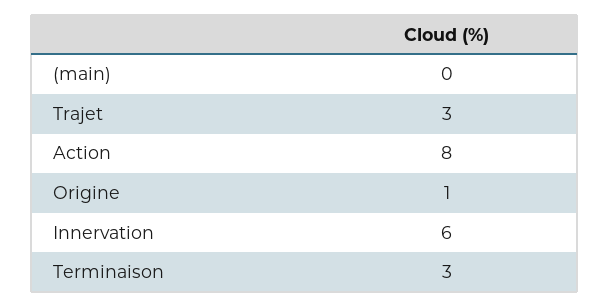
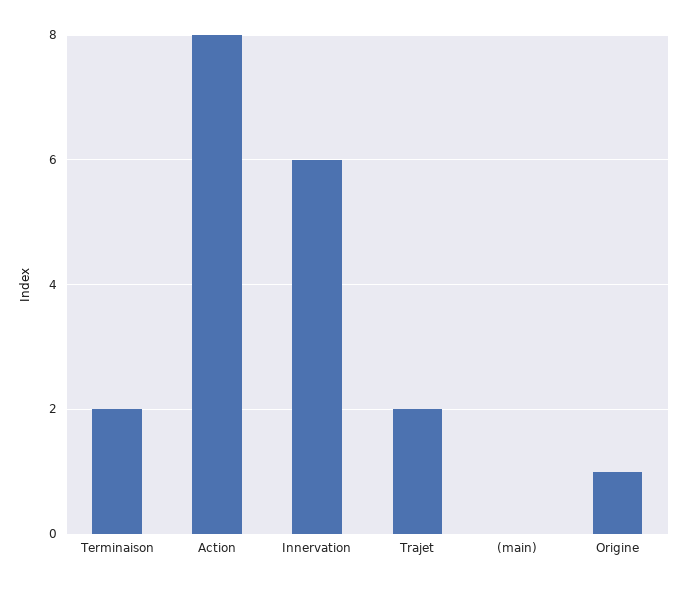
  {
    "(main)": 0,
-   "Trajet": 3,
+   "Trajet": 2,
    "Action": 8,
    "Origine": 1,
    "Innervation": 6,
-   "Terminaison": 3
+   "Terminaison": 2
  }

